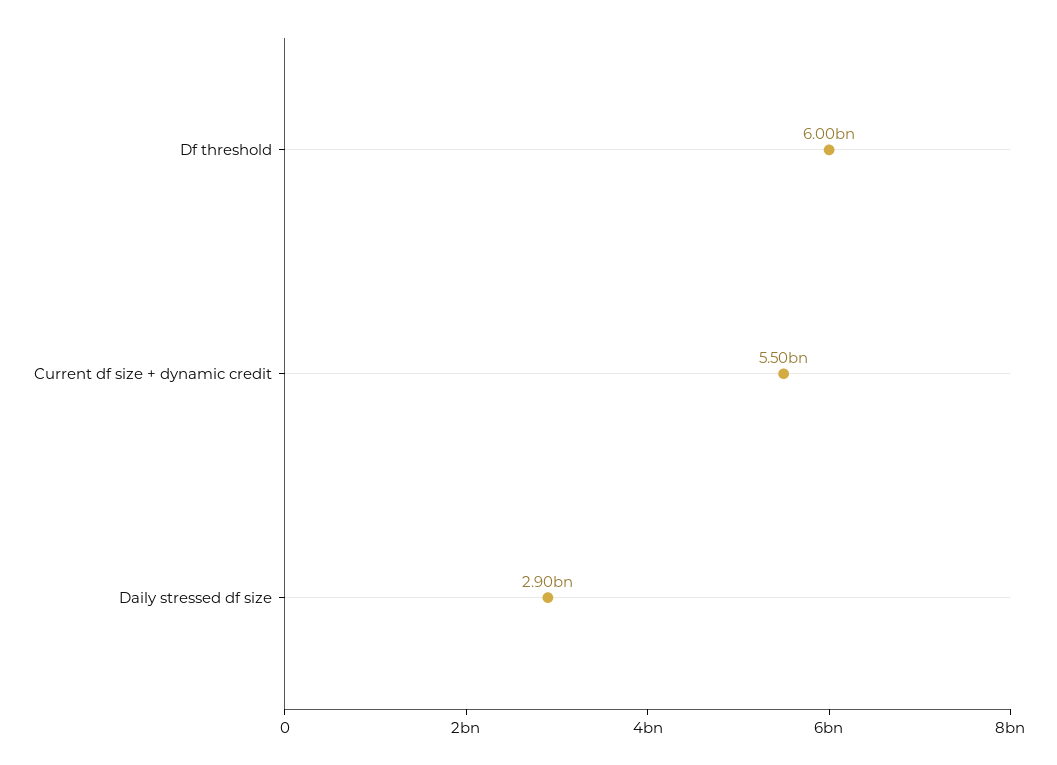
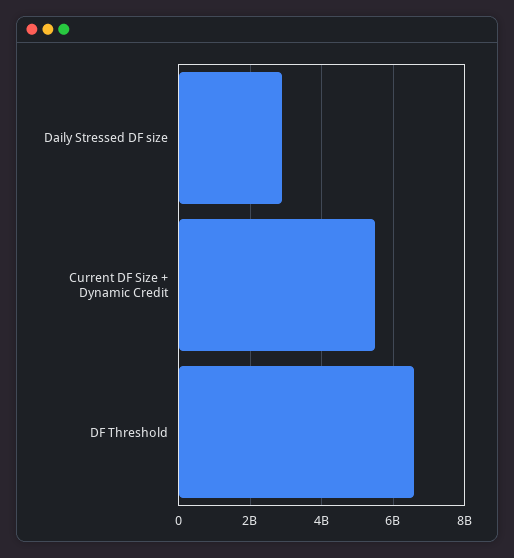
  {
-   "Df threshold": 6000000000,
+   "Df threshold": 6600000000,
    "Current df size + dynamic credit": 5500000000,
    "Daily stressed df size": 2900000000
  }

